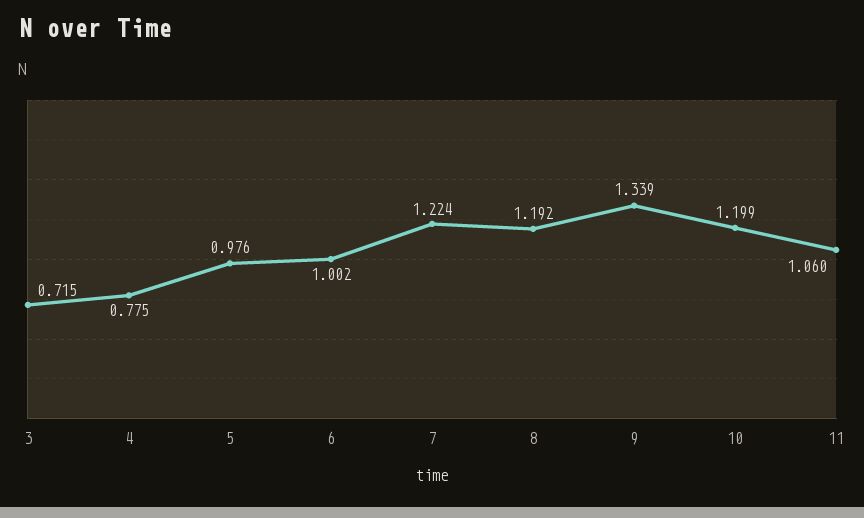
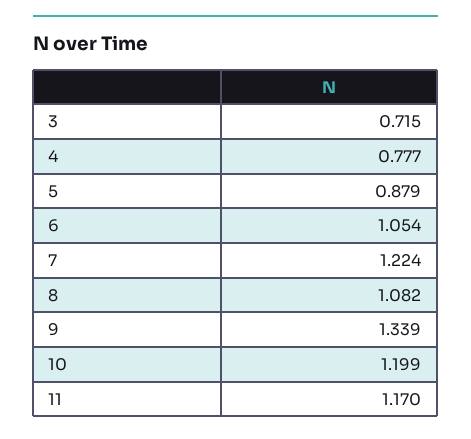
  {
    "3": 0.715,
-   "4": 0.775,
+   "4": 0.777,
-   "5": 0.976,
+   "5": 0.879,
-   "6": 1.002,
+   "6": 1.054,
    "7": 1.224,
-   "8": 1.192,
+   "8": 1.082,
    "9": 1.339,
    "10": 1.199,
-   "11": 1.06
+   "11": 1.17
  }

